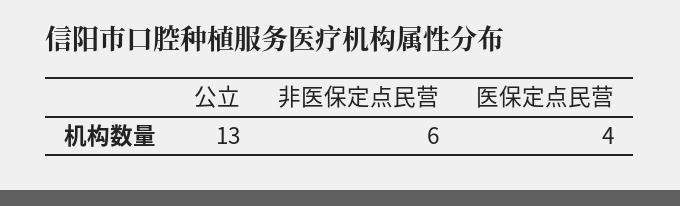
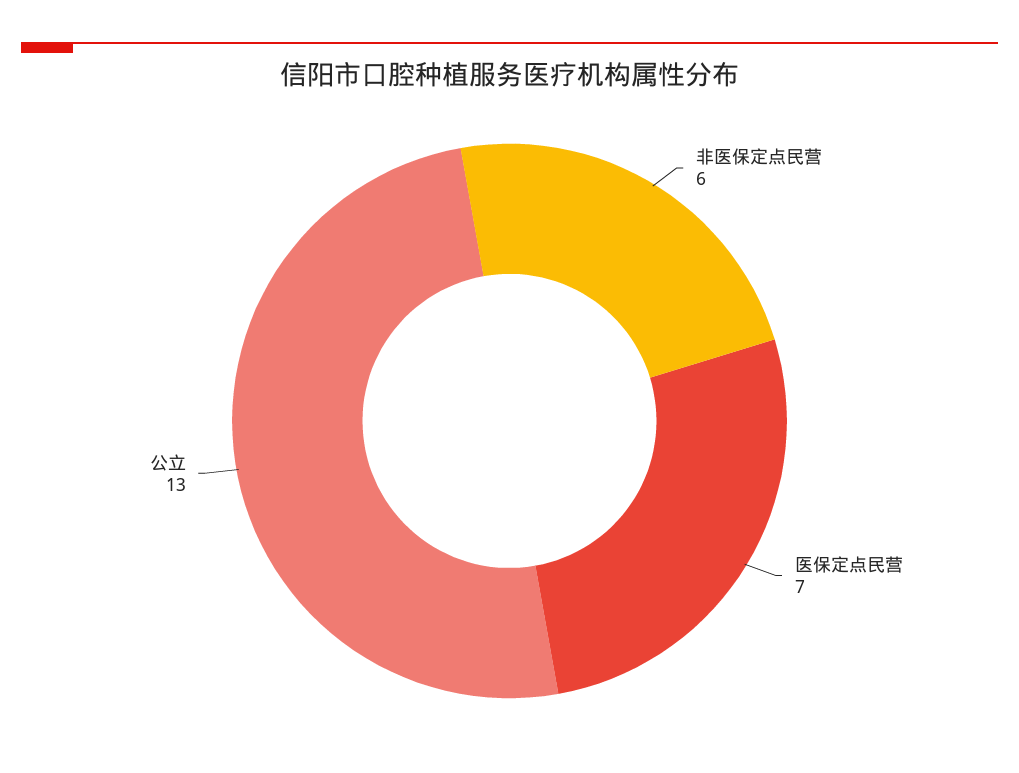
  {
    "公立": 13,
    "非医保定点民营": 6,
-   "医保定点民营": 4
+   "医保定点民营": 7
  }

